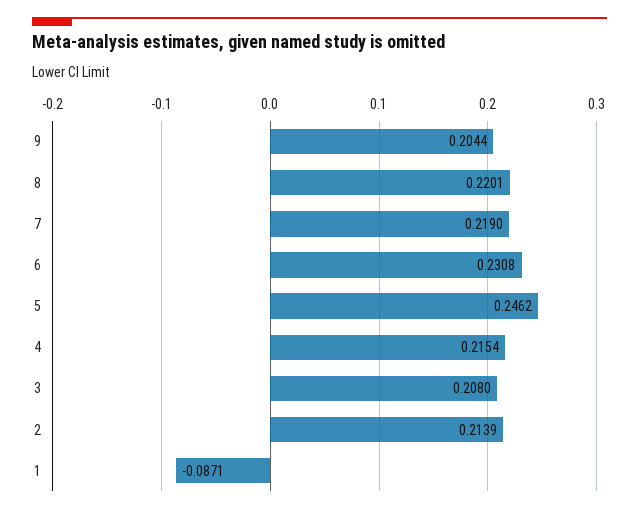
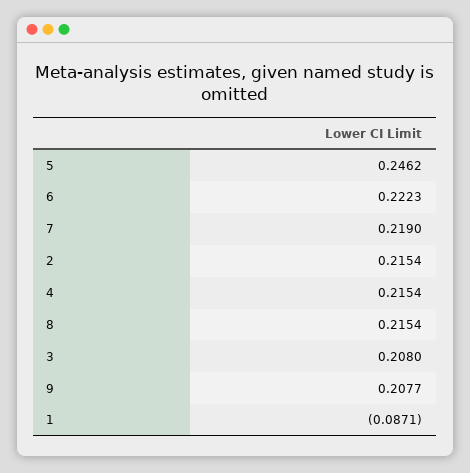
  {
-   "9": 0.2044,
+   "9": 0.2077,
-   "8": 0.2201,
+   "8": 0.2154,
    "7": 0.219,
-   "6": 0.2308,
+   "6": 0.2223,
    "5": 0.2462,
    "4": 0.2154,
    "3": 0.208,
-   "2": 0.2139,
+   "2": 0.2154,
    "1": -0.0871
  }

